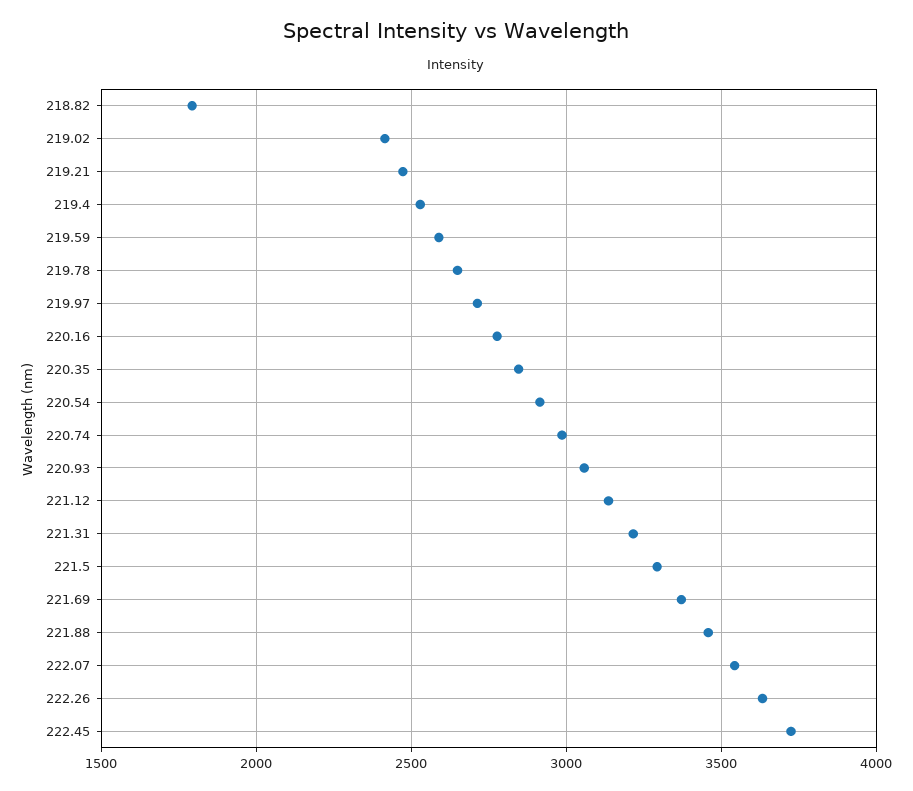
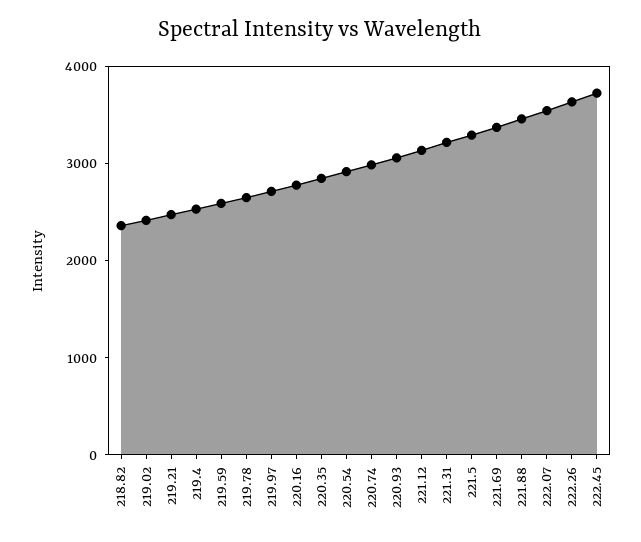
  {
-   "218.82": 1800,
+   "218.82": 2400,
    "219.02": 2400,
    "219.21": 2450,
    "219.4": 2550,
    "219.59": 2600,
    "219.78": 2650,
    "219.97": 2700,
    "220.16": 2800,
    "220.35": 2850,
    "220.54": 2900,
    "220.74": 3000,
    "220.93": 3050,
    "221.12": 3150,
    "221.31": 3200,
    "221.5": 3300,
    "221.69": 3350,
    "221.88": 3450,
    "222.07": 3550,
    "222.26": 3650,
    "222.45": 3750
  }

